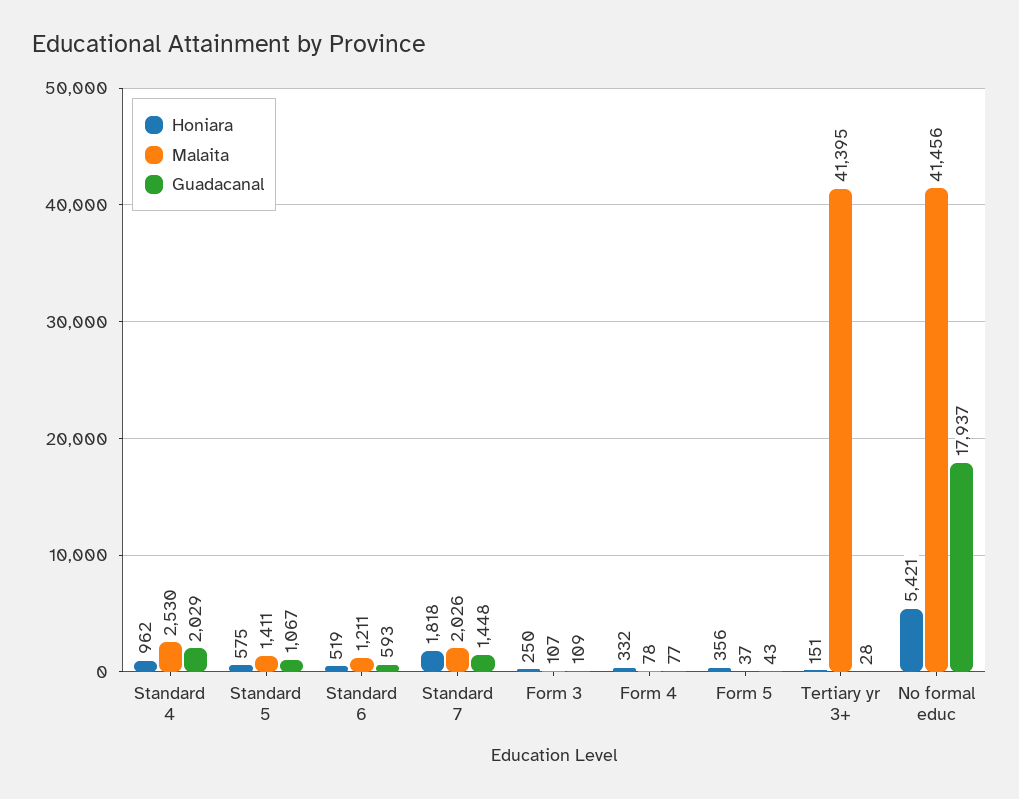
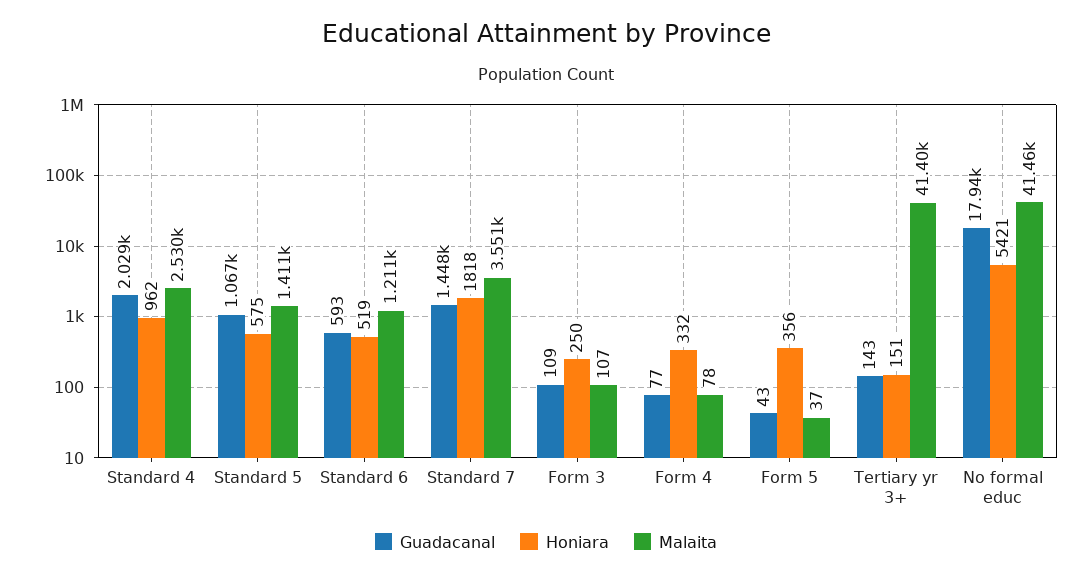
  {
    "Honiara": {
      "Standard 4": 962,
      "Standard 5": 575,
      "Standard 6": 519,
      "Standard 7": 1818,
      "Form 3": 250,
      "Form 4": 332,
      "Form 5": 356,
      "Tertiary yr 3+": 151,
      "No formal educ": 5421
    },
    "Malaita": {
      "Standard 4": 2530,
      "Standard 5": 1411,
      "Standard 6": 1211,
-     "Standard 7": 2026,
+     "Standard 7": 3551,
      "Form 3": 107,
      "Form 4": 78,
      "Form 5": 37,
      "Tertiary yr 3+": 41395,
      "No formal educ": 41456
    },
    "Guadacanal": {
      "Standard 4": 2029,
      "Standard 5": 1067,
      "Standard 6": 593,
      "Standard 7": 1448,
      "Form 3": 109,
      "Form 4": 77,
      "Form 5": 43,
-     "Tertiary yr 3+": 28,
+     "Tertiary yr 3+": 143,
      "No formal educ": 17937
    }
  }

